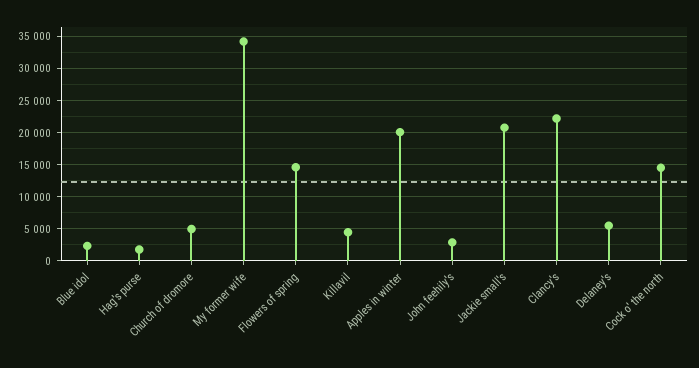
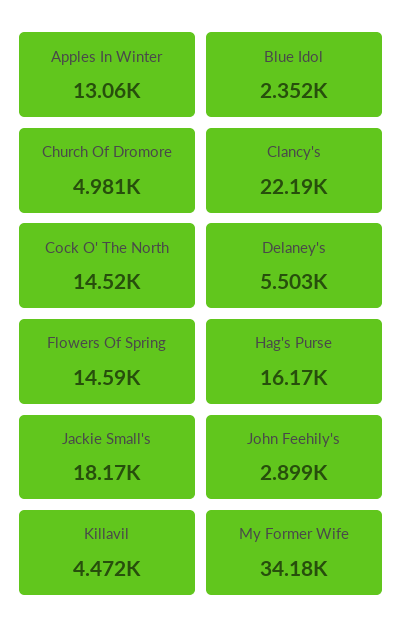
  {
    "Blue idol": 2352,
-   "Hag's purse": 2000,
+   "Hag's purse": 16170,
    "Church of dromore": 4981,
    "My former wife": 34180,
    "Flowers of spring": 14590,
    "Killavil": 4472,
-   "Apples in winter": 20000,
+   "Apples in winter": 13060,
    "John feehily's": 2899,
-   "Jackie small's": 21000,
+   "Jackie small's": 18170,
    "Clancy's": 22190,
    "Delaney's": 5503,
    "Cock o' the north": 14520
  }

